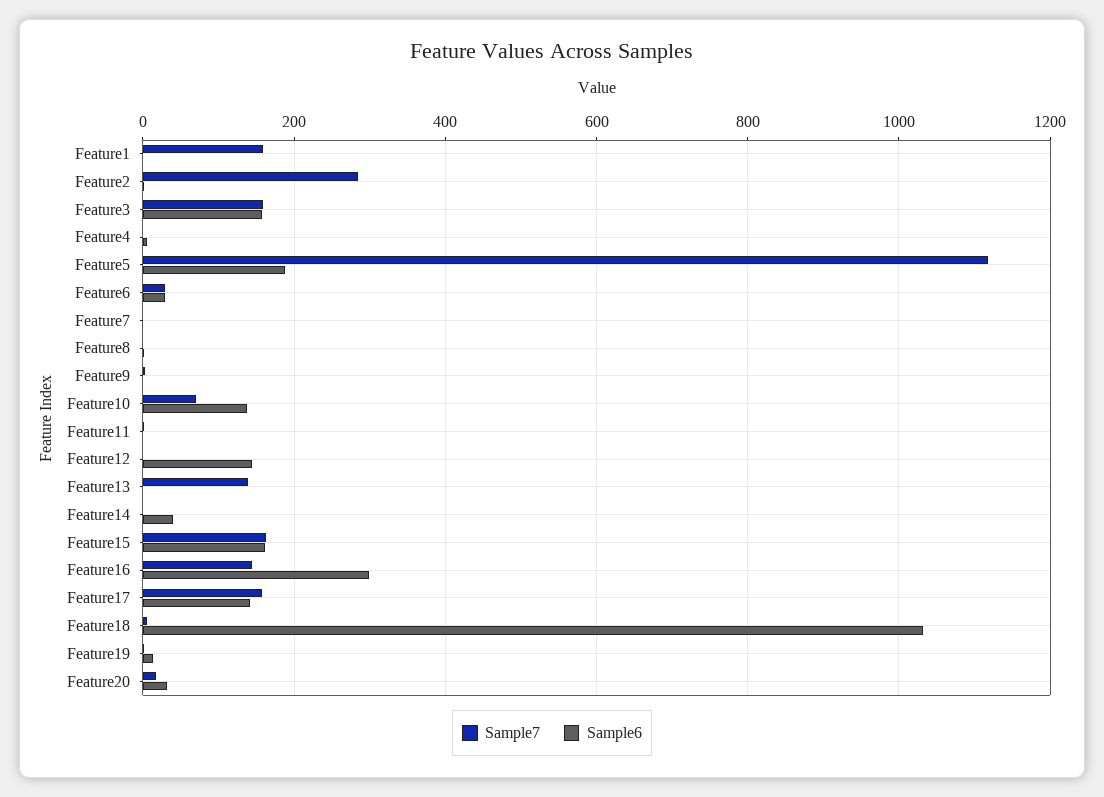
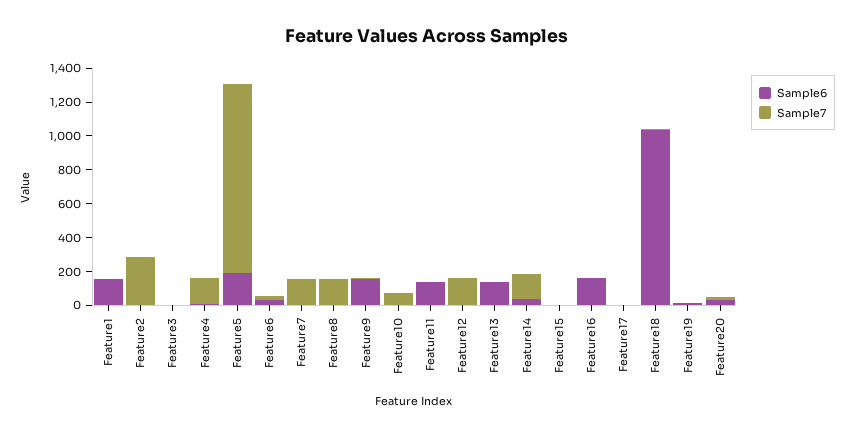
  {
    "Sample7": {
-     "Feature1": 160,
+     "Feature1": 0,
      "Feature2": 280,
-     "Feature3": 160,
+     "Feature3": 0,
-     "Feature4": 0,
+     "Feature4": 150,
      "Feature5": 1120,
      "Feature6": 20,
-     "Feature7": 0,
+     "Feature7": 150,
-     "Feature8": 0,
+     "Feature8": 150,
      "Feature9": 0,
      "Feature10": 80,
      "Feature11": 0,
-     "Feature12": 0,
+     "Feature12": 150,
-     "Feature13": 140,
+     "Feature13": 0,
-     "Feature14": 0,
+     "Feature14": 150,
-     "Feature15": 160,
+     "Feature15": 0,
-     "Feature16": 140,
+     "Feature16": 0,
-     "Feature17": 160,
+     "Feature17": 0,
      "Feature18": 0,
      "Feature19": 0,
      "Feature20": 20
    },
    "Sample6": {
-     "Feature1": 0,
+     "Feature1": 150,
      "Feature2": 0,
-     "Feature3": 160,
+     "Feature3": 0,
      "Feature4": 0,
      "Feature5": 180,
      "Feature6": 20,
      "Feature7": 0,
      "Feature8": 0,
-     "Feature9": 0,
+     "Feature9": 150,
-     "Feature10": 140,
+     "Feature10": 0,
-     "Feature11": 0,
+     "Feature11": 150,
-     "Feature12": 140,
+     "Feature12": 0,
-     "Feature13": 0,
+     "Feature13": 150,
      "Feature14": 40,
-     "Feature15": 160,
+     "Feature15": 0,
-     "Feature16": 300,
+     "Feature16": 150,
-     "Feature17": 140,
+     "Feature17": 0,
      "Feature18": 1040,
      "Feature19": 20,
      "Feature20": 40
    }
  }

